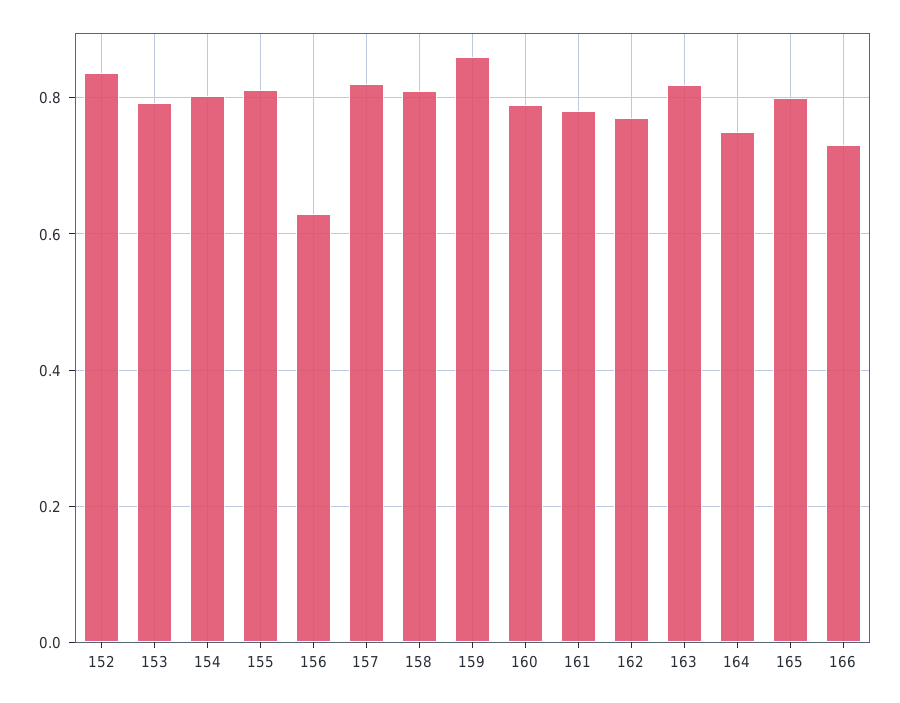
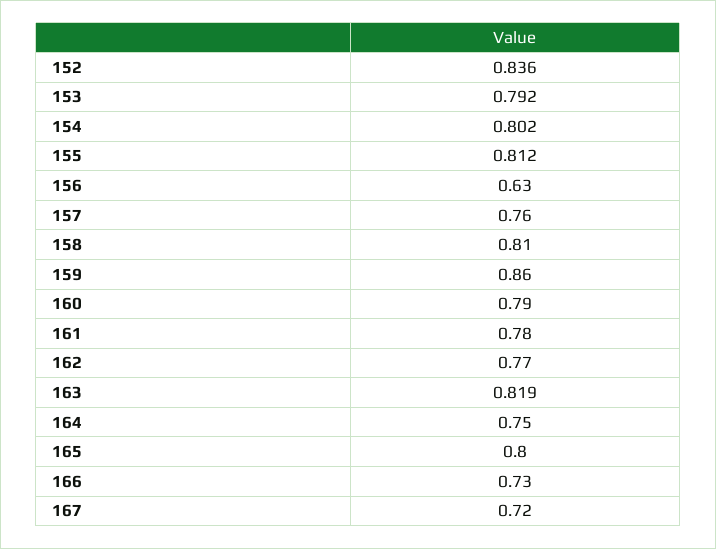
  {
    "152": 0.836,
    "153": 0.792,
    "154": 0.802,
    "155": 0.812,
    "156": 0.63,
-   "157": 0.82,
+   "157": 0.76,
    "158": 0.81,
    "159": 0.86,
    "160": 0.79,
    "161": 0.78,
    "162": 0.77,
    "163": 0.819,
    "164": 0.75,
    "165": 0.8,
-   "166": 0.73
+   "166": 0.73,
+   "167": 0.72
  }

